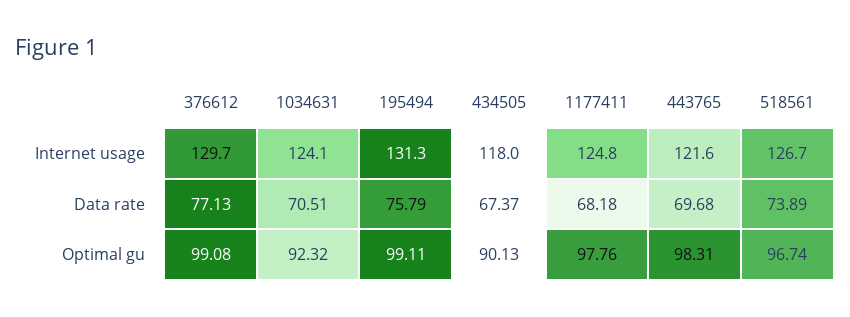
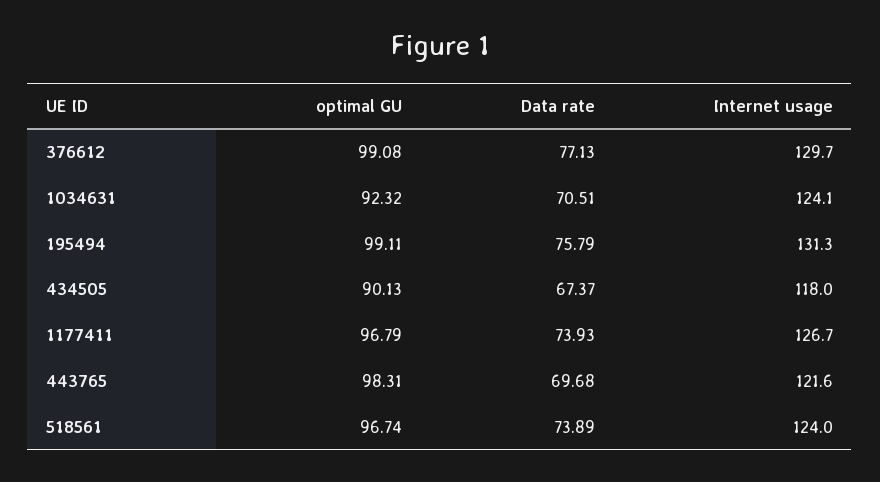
  {
    "376612": {
      "Internet usage": 129.7,
      "Data rate": 77.13,
      "Optimal gu": 99.08
    },
    "1034631": {
      "Internet usage": 124.1,
      "Data rate": 70.51,
      "Optimal gu": 92.32
    },
    "195494": {
      "Internet usage": 131.3,
      "Data rate": 75.79,
      "Optimal gu": 99.11
    },
    "434505": {
      "Internet usage": 118,
      "Data rate": 67.37,
      "Optimal gu": 90.13
    },
    "1177411": {
-     "Internet usage": 124.8,
+     "Internet usage": 126.7,
-     "Data rate": 68.18,
+     "Data rate": 73.93,
-     "Optimal gu": 97.76
+     "Optimal gu": 96.79
    },
    "443765": {
      "Internet usage": 121.6,
      "Data rate": 69.68,
      "Optimal gu": 98.31
    },
    "518561": {
-     "Internet usage": 126.7,
+     "Internet usage": 124,
      "Data rate": 73.89,
      "Optimal gu": 96.74
    }
  }

